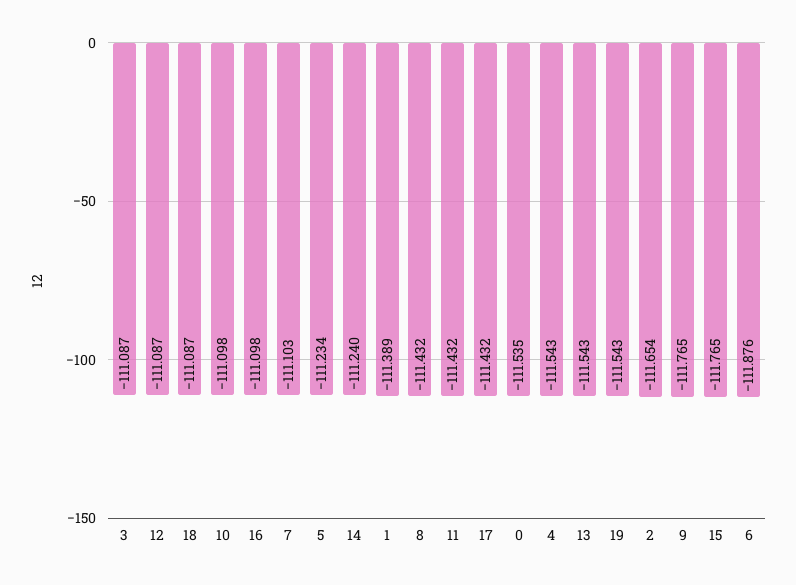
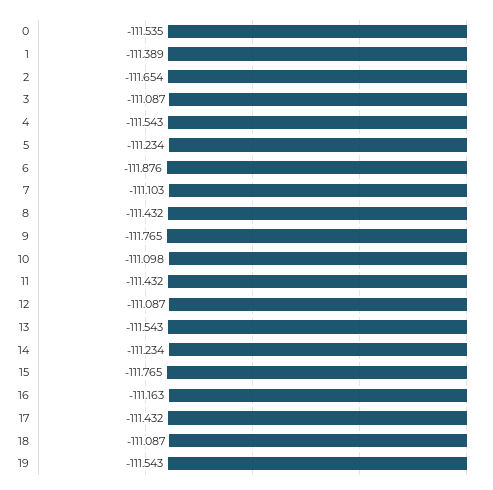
  {
    "3": -111.087,
    "12": -111.087,
    "18": -111.087,
    "10": -111.098,
-   "16": -111.098,
+   "16": -111.163,
    "7": -111.103,
    "5": -111.234,
-   "14": -111.24,
+   "14": -111.234,
    "1": -111.389,
    "8": -111.432,
    "11": -111.432,
    "17": -111.432,
    "0": -111.535,
    "4": -111.543,
    "13": -111.543,
    "19": -111.543,
    "2": -111.654,
    "9": -111.765,
    "15": -111.765,
    "6": -111.876
  }

